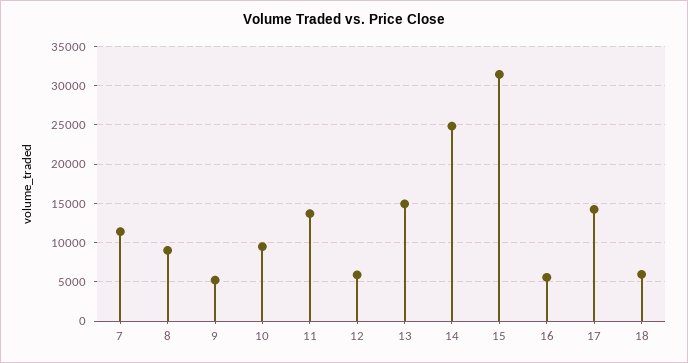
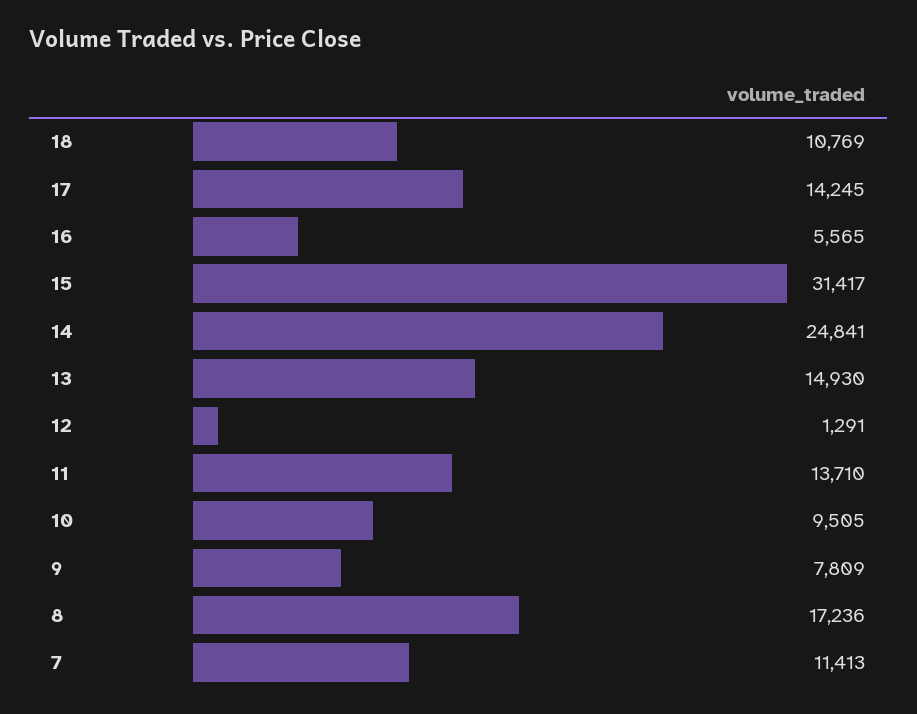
  {
    "7": 11413,
-   "8": 9000,
+   "8": 17236,
-   "9": 5000,
+   "9": 7809,
    "10": 9505,
    "11": 13710,
-   "12": 6000,
+   "12": 1291,
    "13": 14930,
    "14": 24841,
    "15": 31417,
    "16": 5565,
    "17": 14245,
-   "18": 6000
+   "18": 10769
  }

